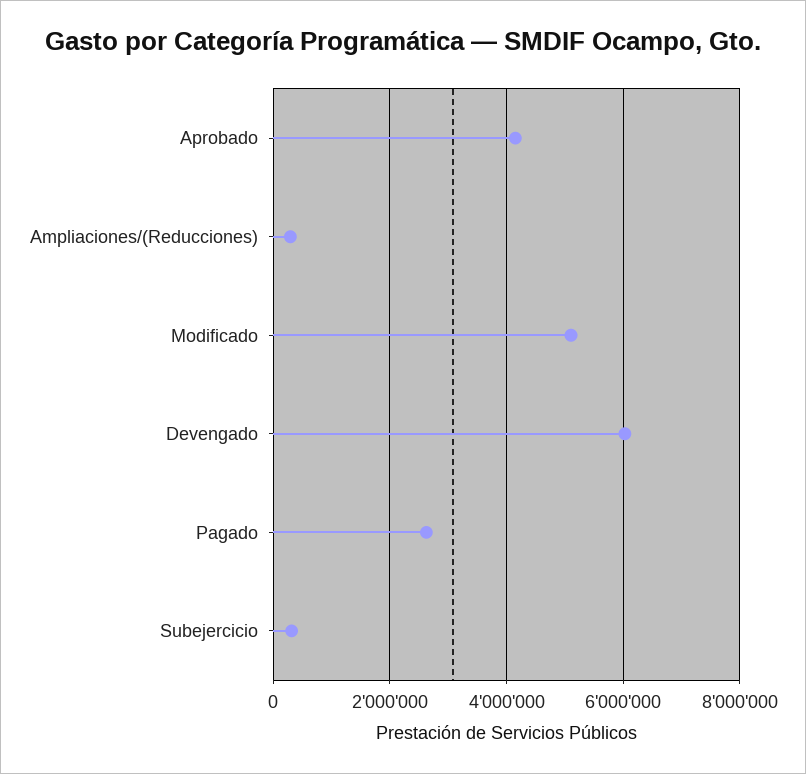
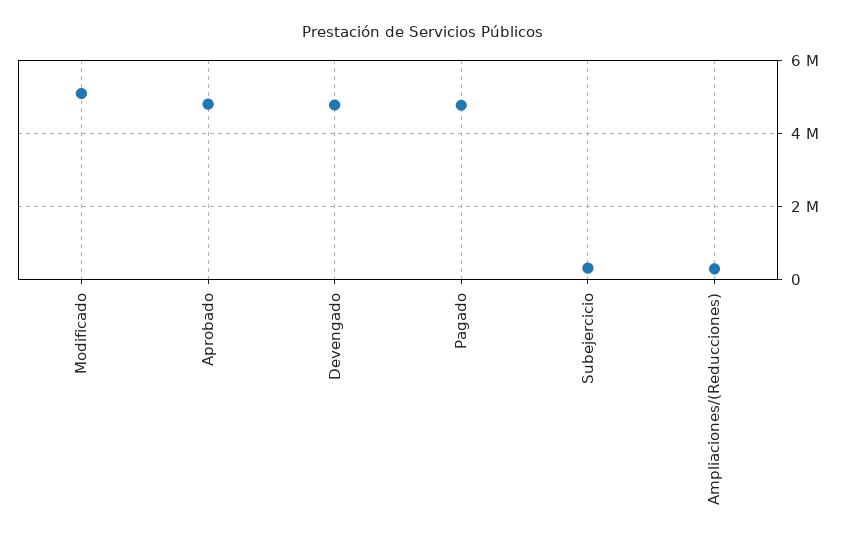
  {
-   "Aprobado": 4200000,
+   "Aprobado": 4800000,
    "Ampliaciones/(Reducciones)": 200000,
    "Modificado": 5200000,
-   "Devengado": 6000000,
+   "Devengado": 4800000,
-   "Pagado": 2600000,
+   "Pagado": 4800000,
    "Subejercicio": 400000
  }

